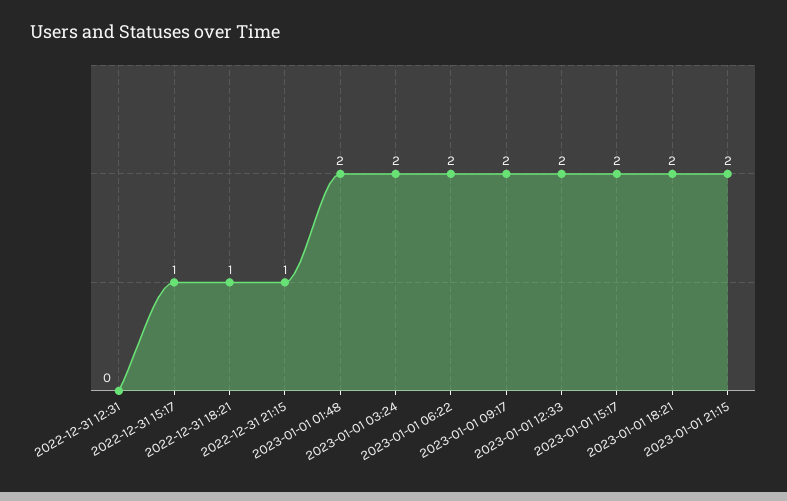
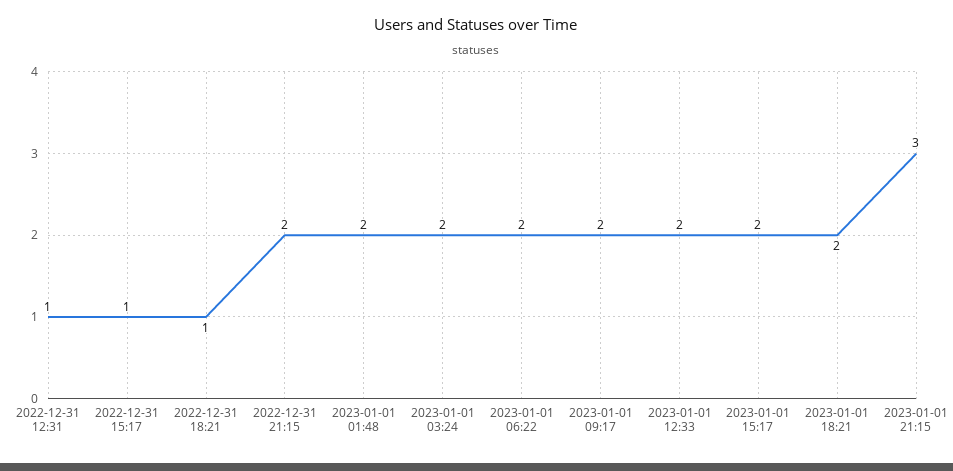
  {
-   "2022-12-31 12:31": 0,
+   "2022-12-31 12:31": 1,
    "2022-12-31 15:17": 1,
    "2022-12-31 18:21": 1,
-   "2022-12-31 21:15": 1,
+   "2022-12-31 21:15": 2,
    "2023-01-01 01:48": 2,
    "2023-01-01 03:24": 2,
    "2023-01-01 06:22": 2,
    "2023-01-01 09:17": 2,
    "2023-01-01 12:33": 2,
    "2023-01-01 15:17": 2,
    "2023-01-01 18:21": 2,
-   "2023-01-01 21:15": 2
+   "2023-01-01 21:15": 3
  }

